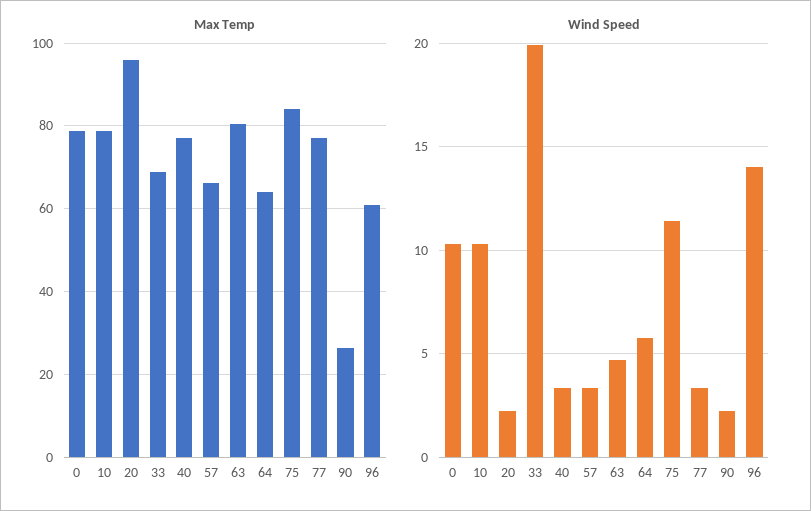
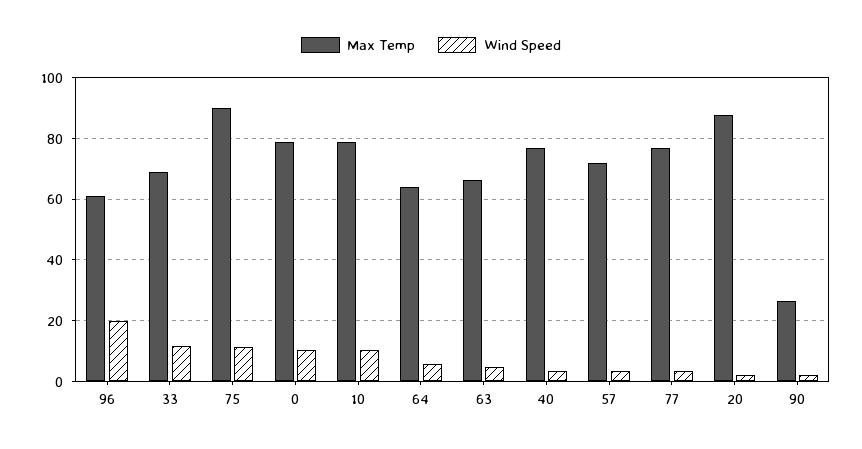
  {
    "Max Temp": {
      "0": 78,
      "10": 78,
-     "20": 96,
+     "20": 88,
      "33": 68,
      "40": 78,
-     "57": 66,
+     "57": 72,
-     "63": 80,
+     "63": 66,
      "64": 64,
-     "75": 84,
+     "75": 90,
      "77": 78,
      "90": 26,
      "96": 62
    },
    "Wind Speed": {
      "0": 10.5,
      "10": 10.5,
      "20": 2,
-     "33": 20,
+     "33": 12,
      "40": 3.5,
      "57": 3.5,
      "63": 4.5,
      "64": 6,
      "75": 11.5,
      "77": 3.5,
      "90": 2,
-     "96": 14
+     "96": 20
    }
  }

